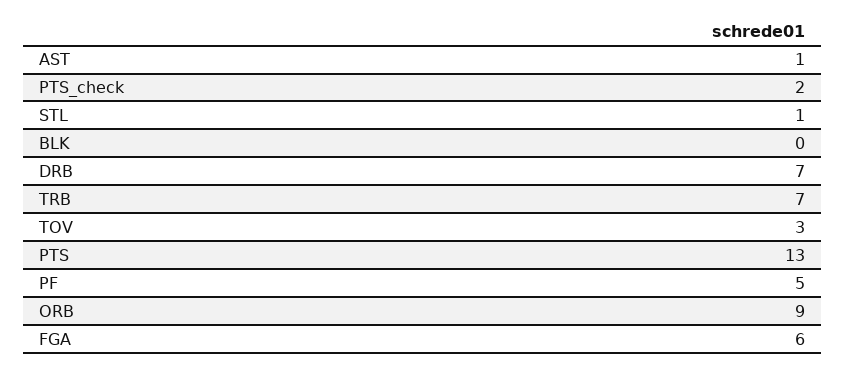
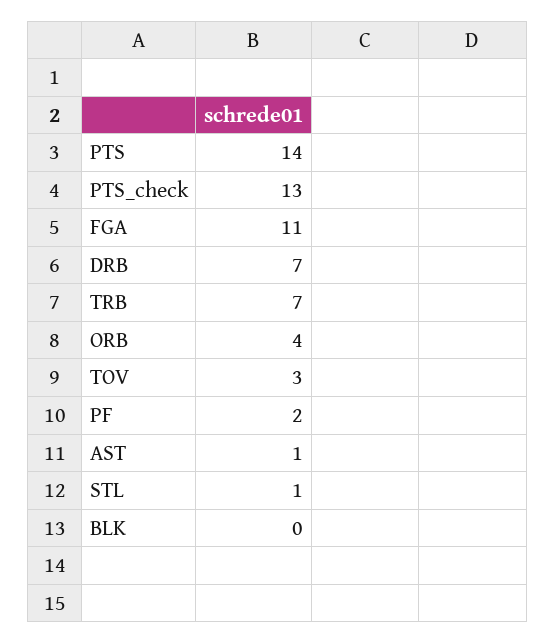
  {
    "AST": 1,
-   "PTS_check": 2,
+   "PTS_check": 13,
    "STL": 1,
    "BLK": 0,
    "DRB": 7,
    "TRB": 7,
    "TOV": 3,
-   "PTS": 13,
+   "PTS": 14,
-   "PF": 5,
+   "PF": 2,
-   "ORB": 9,
+   "ORB": 4,
-   "FGA": 6
+   "FGA": 11
  }

